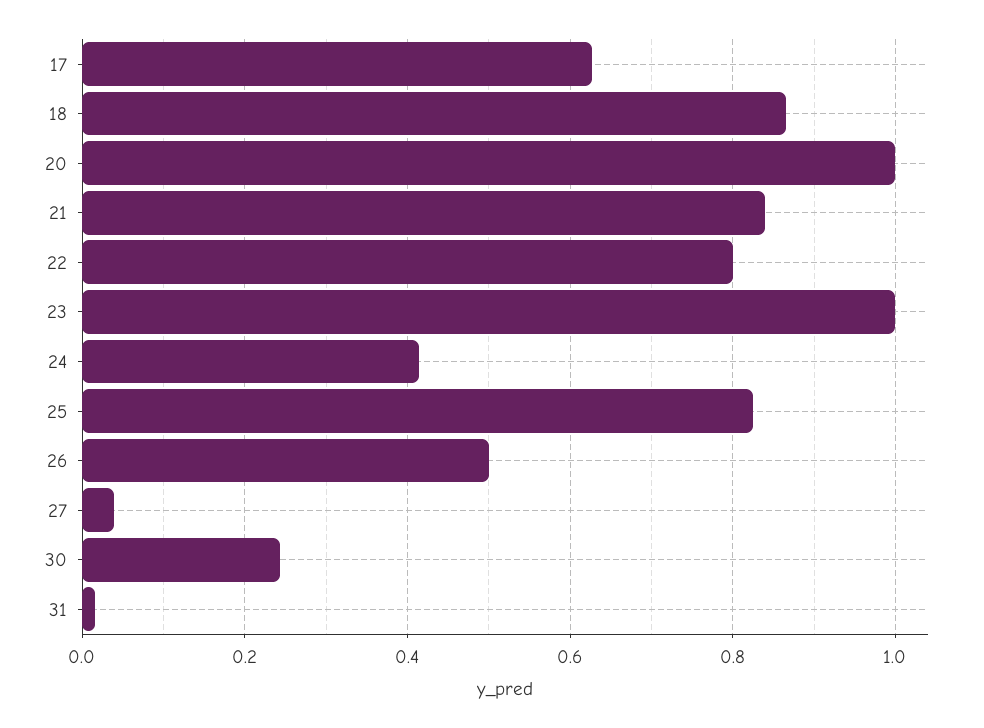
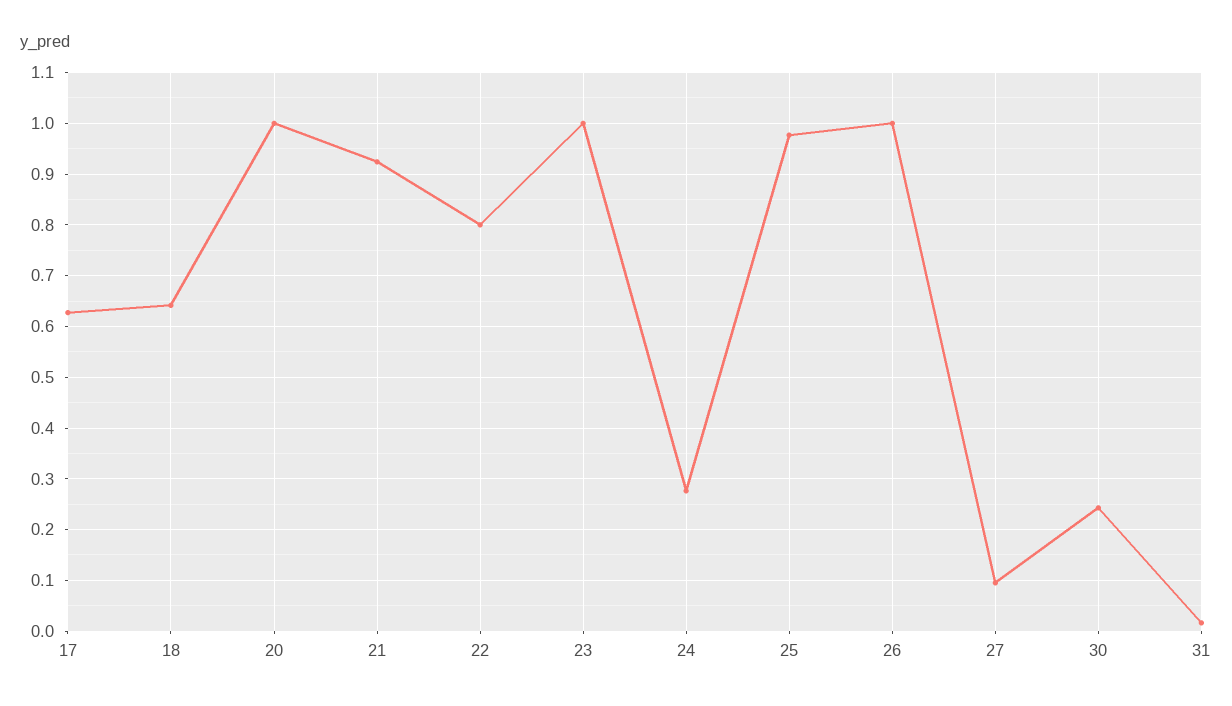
  {
    "17": 0.62,
-   "18": 0.86,
+   "18": 0.64,
    "20": 1,
-   "21": 0.84,
+   "21": 0.92,
    "22": 0.8,
    "23": 1,
-   "24": 0.42,
+   "24": 0.28,
-   "25": 0.82,
+   "25": 0.98,
-   "26": 0.5,
+   "26": 1,
-   "27": 0.04,
+   "27": 0.1,
    "30": 0.24,
    "31": 0.02
  }

